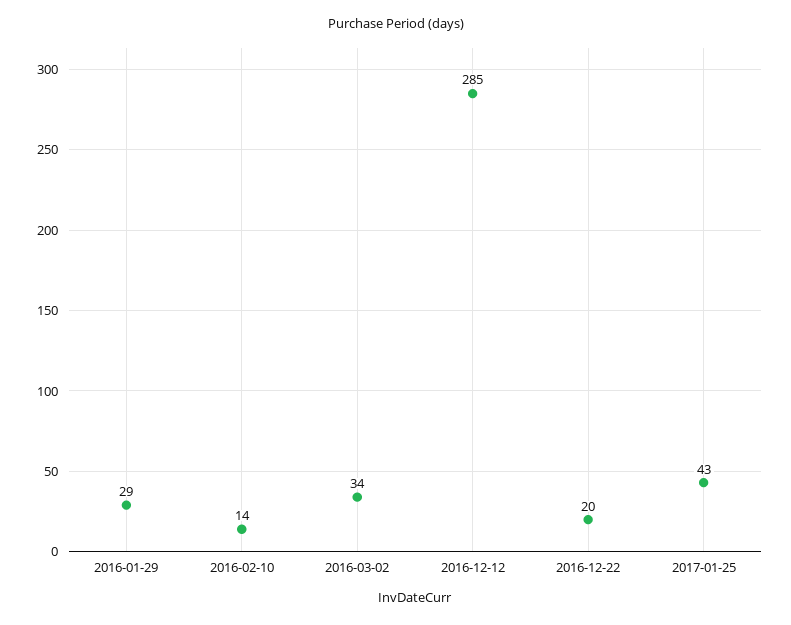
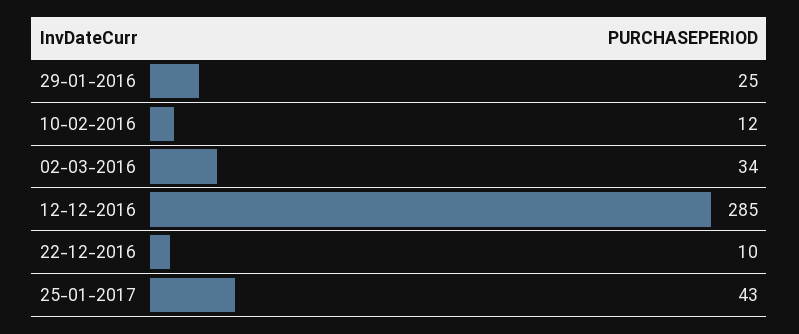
  {
-   "2016-01-29": 29,
+   "2016-01-29": 25,
-   "2016-02-10": 14,
+   "2016-02-10": 12,
    "2016-03-02": 34,
    "2016-12-12": 285,
-   "2016-12-22": 20,
+   "2016-12-22": 10,
    "2017-01-25": 43
  }

